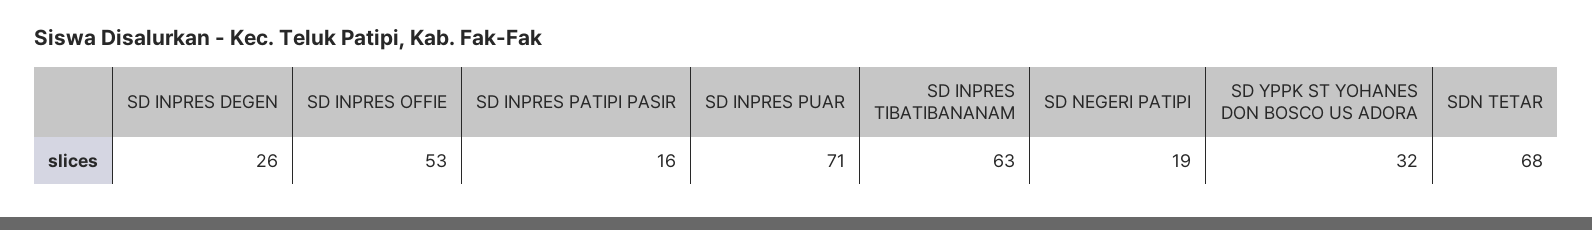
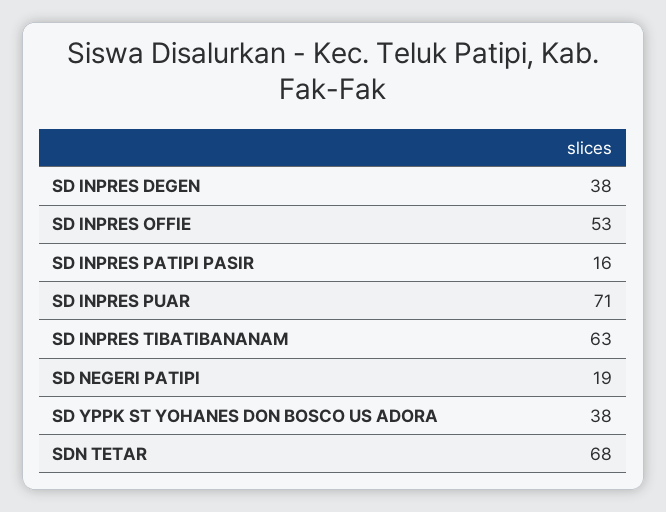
  {
-   "SD INPRES DEGEN": 26,
+   "SD INPRES DEGEN": 38,
    "SD INPRES OFFIE": 53,
    "SD INPRES PATIPI PASIR": 16,
    "SD INPRES PUAR": 71,
    "SD INPRES TIBATIBANANAM": 63,
    "SD NEGERI PATIPI": 19,
-   "SD YPPK ST YOHANES DON BOSCO US ADORA": 32,
+   "SD YPPK ST YOHANES DON BOSCO US ADORA": 38,
    "SDN TETAR": 68
  }

